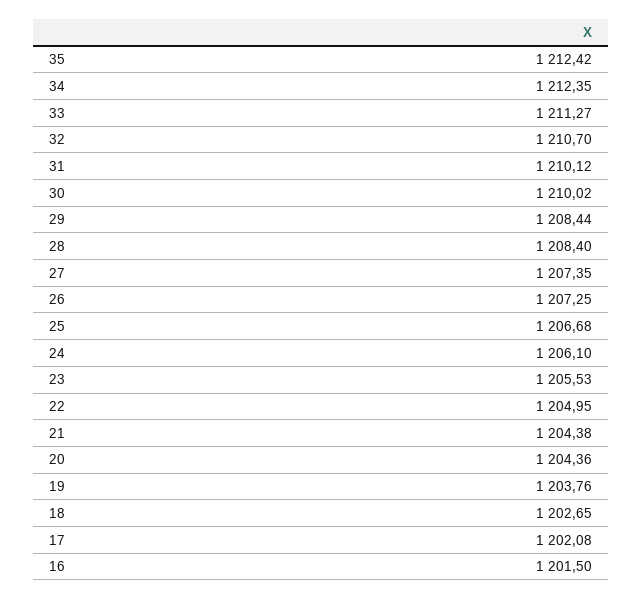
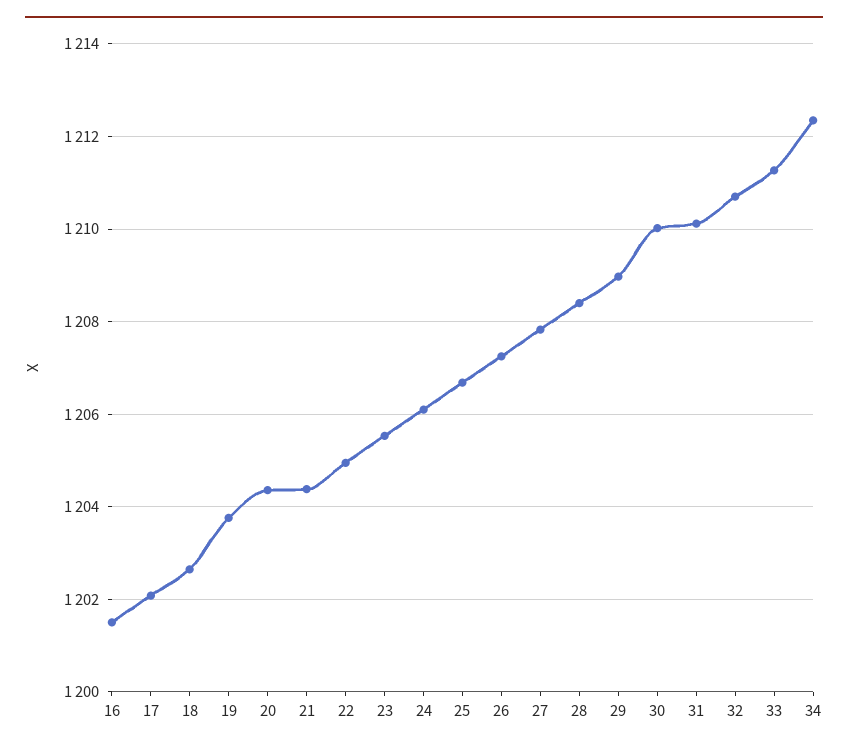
  {
-   "35": 1212.42,
    "34": 1212.35,
    "33": 1211.27,
    "32": 1210.7,
    "31": 1210.12,
    "30": 1210.02,
-   "29": 1208.44,
+   "29": 1209,
    "28": 1208.4,
-   "27": 1207.35,
+   "27": 1207.8,
    "26": 1207.25,
    "25": 1206.68,
    "24": 1206.1,
    "23": 1205.53,
    "22": 1204.95,
    "21": 1204.38,
    "20": 1204.36,
    "19": 1203.76,
    "18": 1202.65,
    "17": 1202.08,
    "16": 1201.5
  }

